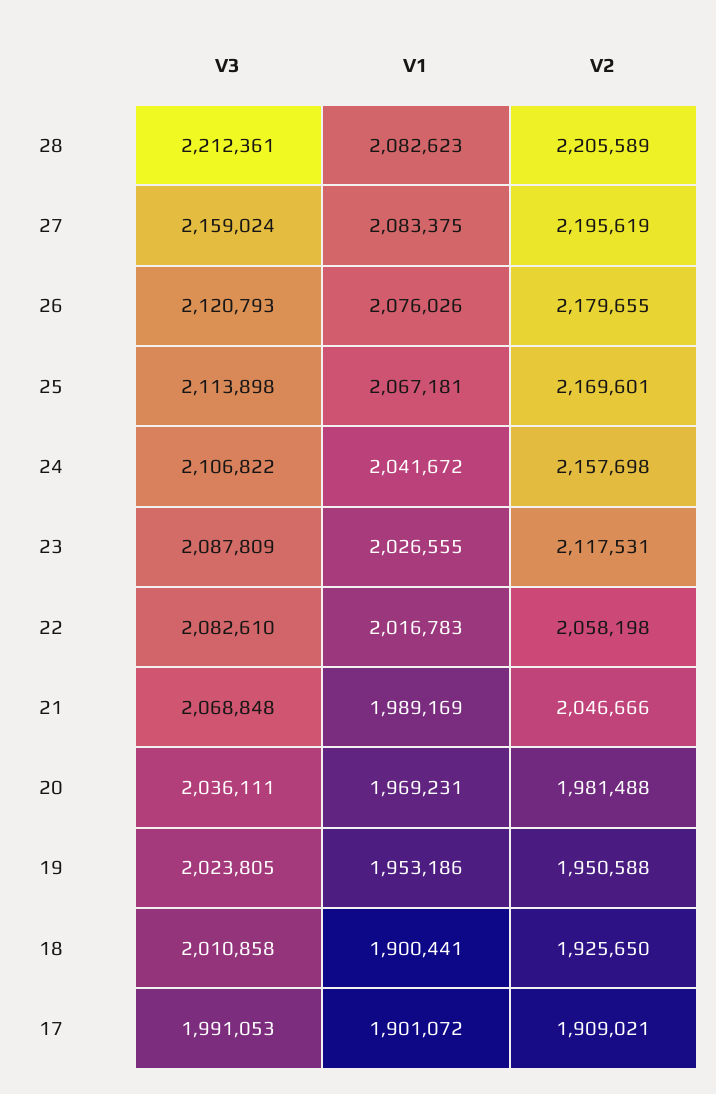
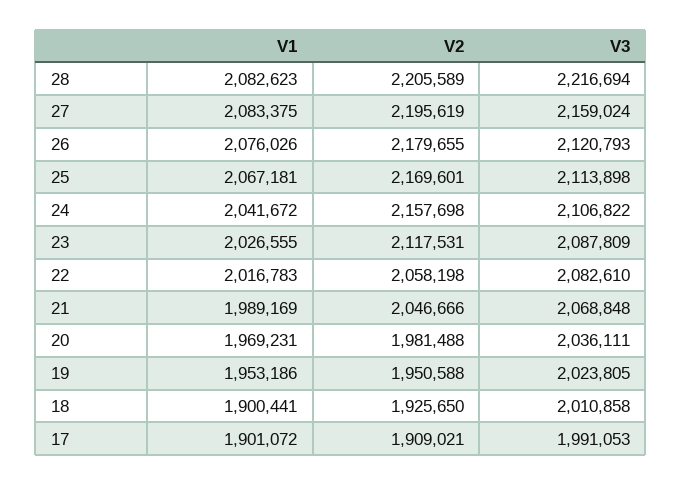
  {
    "V3": {
-     "28": 2212361,
+     "28": 2216694,
      "27": 2159024,
      "26": 2120793,
      "25": 2113898,
      "24": 2106822,
      "23": 2087809,
      "22": 2082610,
      "21": 2068848,
      "20": 2036111,
      "19": 2023805,
      "18": 2010858,
      "17": 1991053
    },
    "V1": {
      "28": 2082623,
      "27": 2083375,
      "26": 2076026,
      "25": 2067181,
      "24": 2041672,
      "23": 2026555,
      "22": 2016783,
      "21": 1989169,
      "20": 1969231,
      "19": 1953186,
      "18": 1900441,
      "17": 1901072
    },
    "V2": {
      "28": 2205589,
      "27": 2195619,
      "26": 2179655,
      "25": 2169601,
      "24": 2157698,
      "23": 2117531,
      "22": 2058198,
      "21": 2046666,
      "20": 1981488,
      "19": 1950588,
      "18": 1925650,
      "17": 1909021
    }
  }

